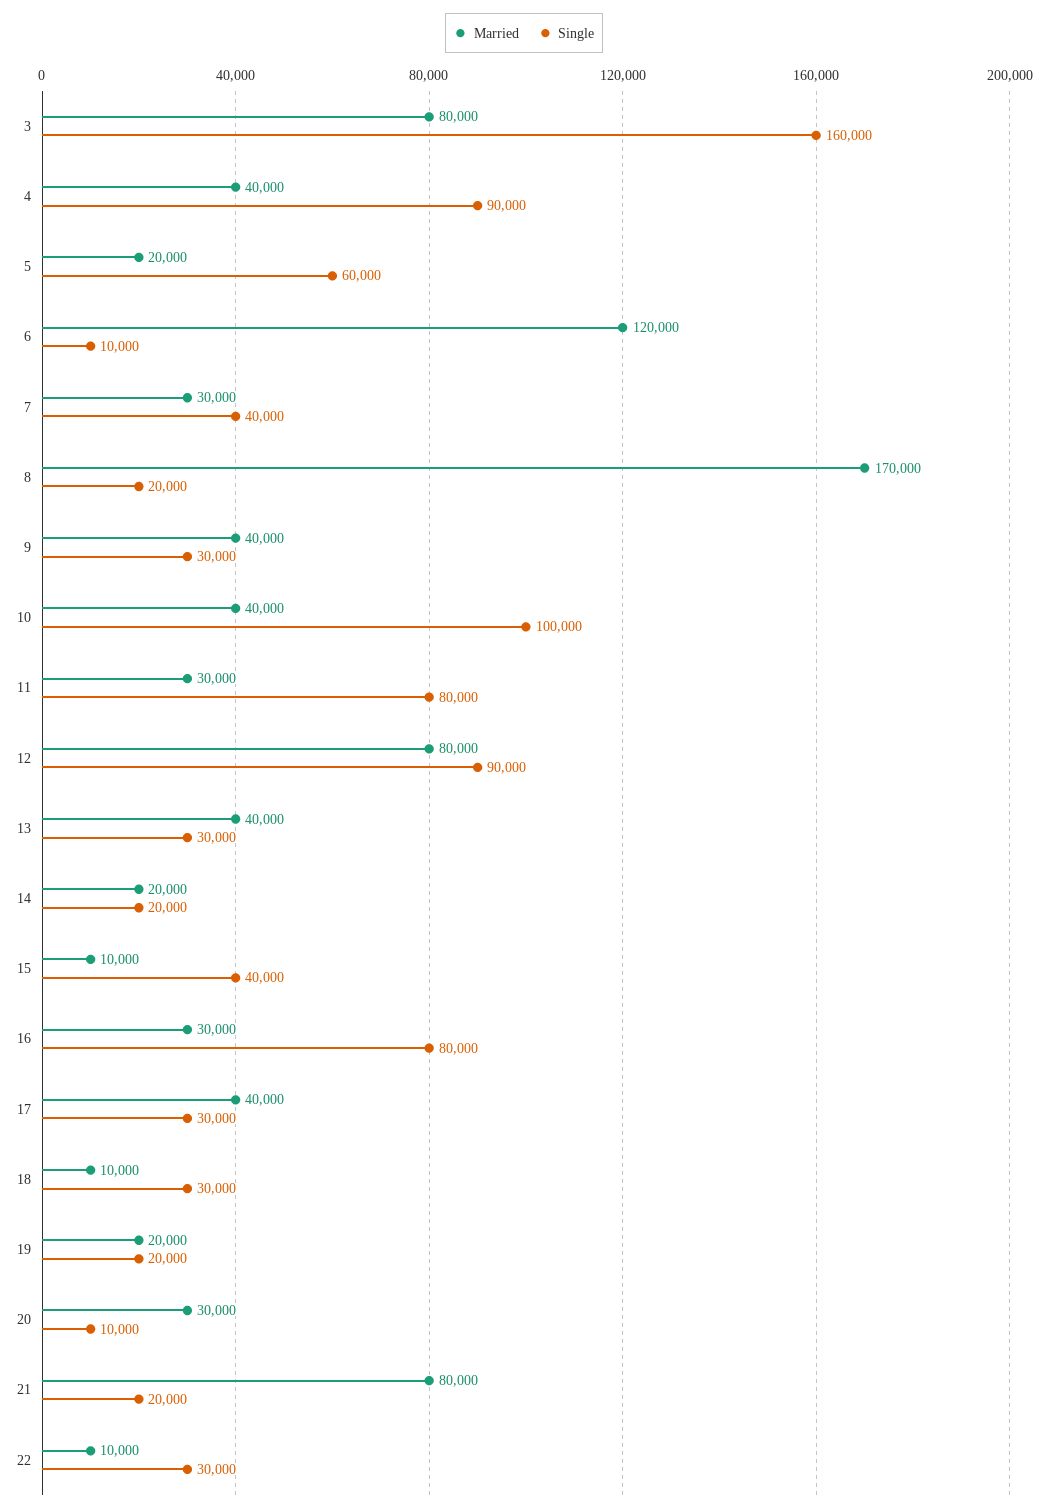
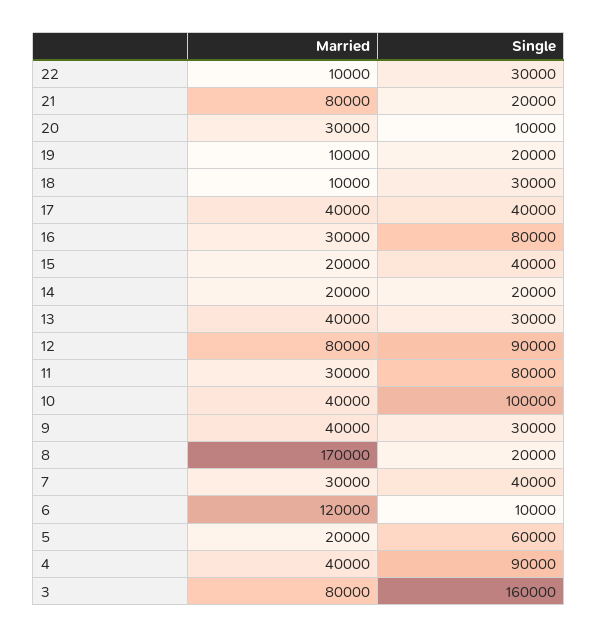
  {
    "Married": {
      "3": 80000,
      "4": 40000,
      "5": 20000,
      "6": 120000,
      "7": 30000,
      "8": 170000,
      "9": 40000,
      "10": 40000,
      "11": 30000,
      "12": 80000,
      "13": 40000,
      "14": 20000,
-     "15": 10000,
+     "15": 20000,
      "16": 30000,
      "17": 40000,
      "18": 10000,
-     "19": 20000,
+     "19": 10000,
      "20": 30000,
      "21": 80000,
      "22": 10000
    },
    "Single": {
      "3": 160000,
      "4": 90000,
      "5": 60000,
      "6": 10000,
      "7": 40000,
      "8": 20000,
      "9": 30000,
      "10": 100000,
      "11": 80000,
      "12": 90000,
      "13": 30000,
      "14": 20000,
      "15": 40000,
      "16": 80000,
-     "17": 30000,
+     "17": 40000,
      "18": 30000,
      "19": 20000,
      "20": 10000,
      "21": 20000,
      "22": 30000
    }
  }

